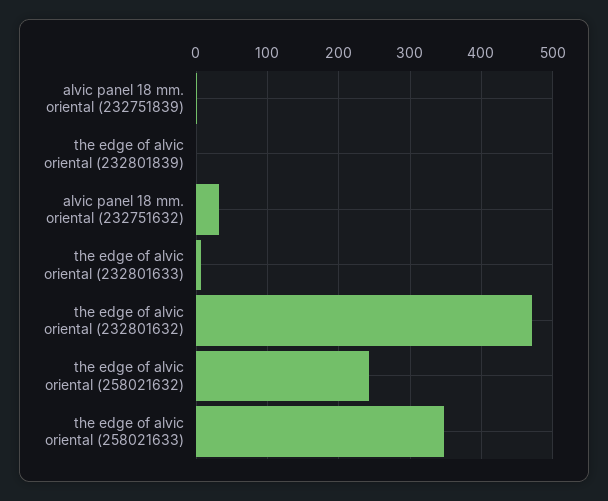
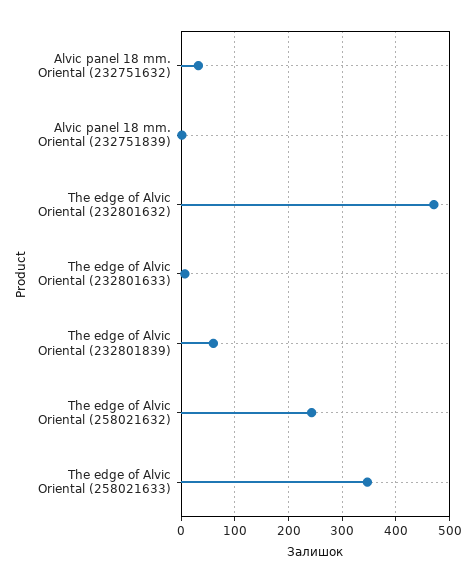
  {
    "alvic panel 18 mm. oriental (232751839)": 0,
-   "the edge of alvic oriental (232801839)": 0,
+   "the edge of alvic oriental (232801839)": 60,
    "alvic panel 18 mm. oriental (232751632)": 30,
    "the edge of alvic oriental (232801633)": 10,
    "the edge of alvic oriental (232801632)": 470,
    "the edge of alvic oriental (258021632)": 240,
    "the edge of alvic oriental (258021633)": 350
  }

